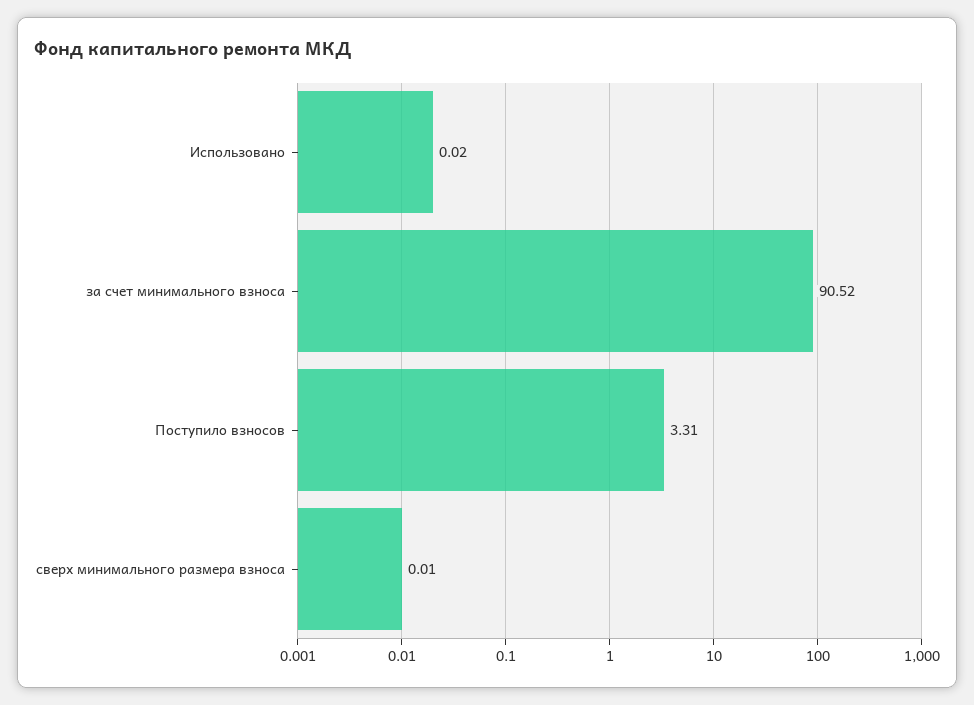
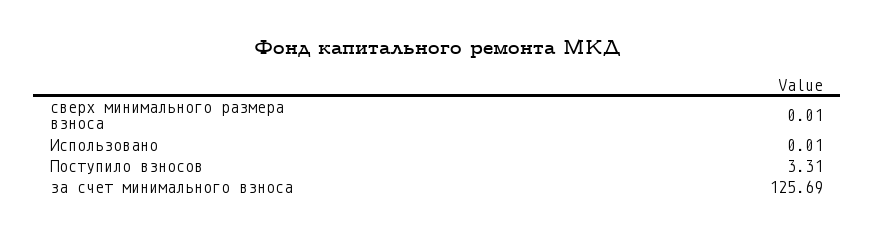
  {
-   "Использовано": 0.02,
+   "Использовано": 0.01,
-   "за счет минимального взноса": 90.52,
+   "за счет минимального взноса": 125.69,
    "Поступило взносов": 3.31,
    "сверх минимального размера взноса": 0.01
  }

